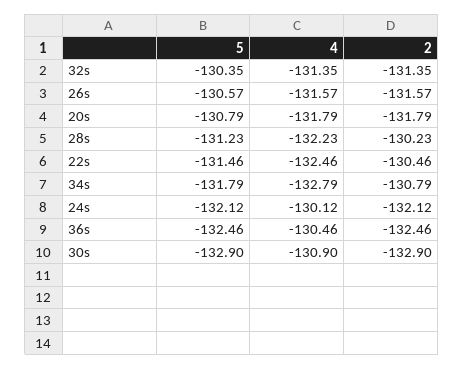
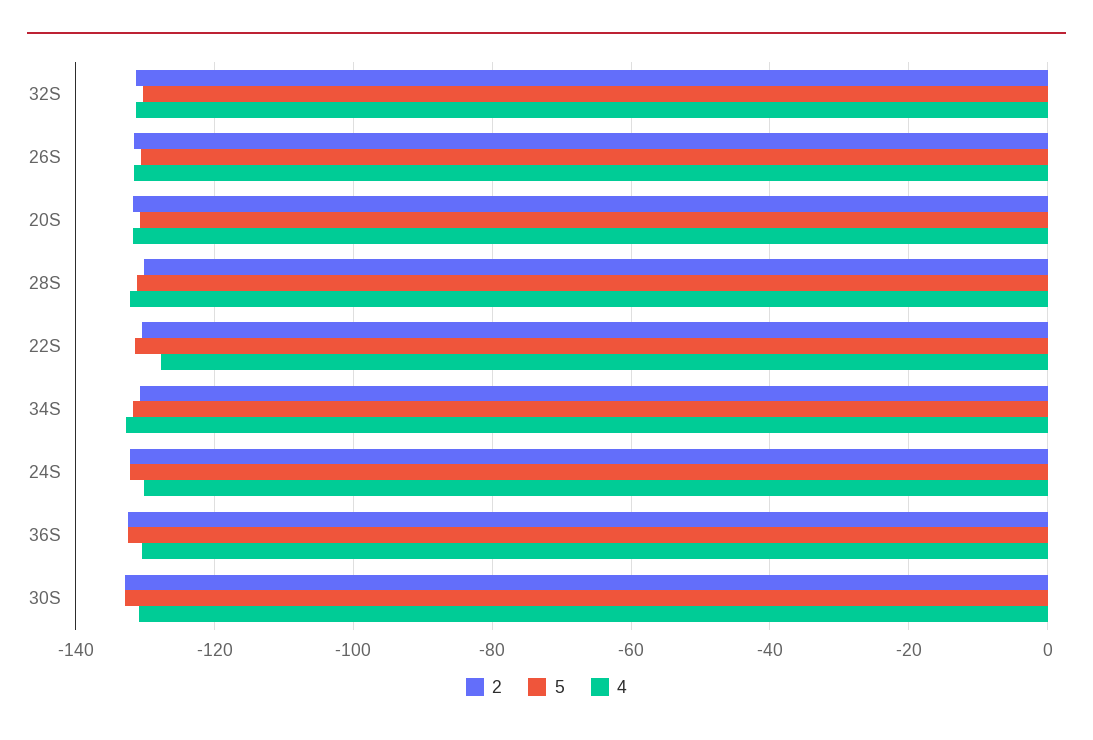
  {
    "5": {
      "32s": -130.35,
      "26s": -130.57,
      "20s": -130.79,
      "28s": -131.23,
      "22s": -131.46,
      "34s": -131.79,
      "24s": -132.12,
      "36s": -132.46,
      "30s": -132.9
    },
    "4": {
      "32s": -131.35,
      "26s": -131.57,
      "20s": -131.79,
      "28s": -132.23,
-     "22s": -132.46,
+     "22s": -128,
      "34s": -132.79,
      "24s": -130.12,
      "36s": -130.46,
      "30s": -130.9
    },
    "2": {
      "32s": -131.35,
      "26s": -131.57,
      "20s": -131.79,
      "28s": -130.23,
      "22s": -130.46,
      "34s": -130.79,
      "24s": -132.12,
      "36s": -132.46,
      "30s": -132.9
    }
  }

